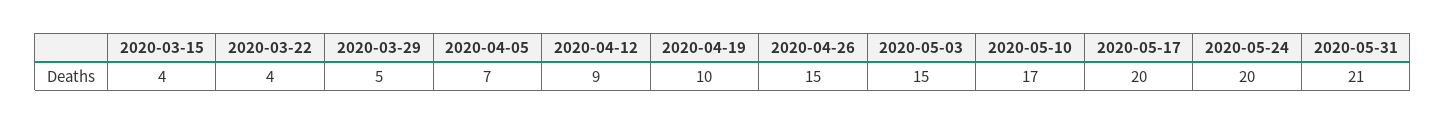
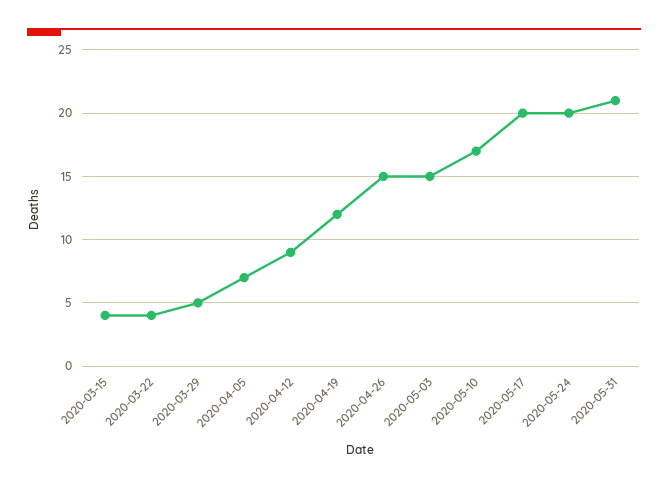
  {
    "2020-03-15": 4,
    "2020-03-22": 4,
    "2020-03-29": 5,
    "2020-04-05": 7,
    "2020-04-12": 9,
-   "2020-04-19": 10,
+   "2020-04-19": 12,
    "2020-04-26": 15,
    "2020-05-03": 15,
    "2020-05-10": 17,
    "2020-05-17": 20,
    "2020-05-24": 20,
    "2020-05-31": 21
  }

